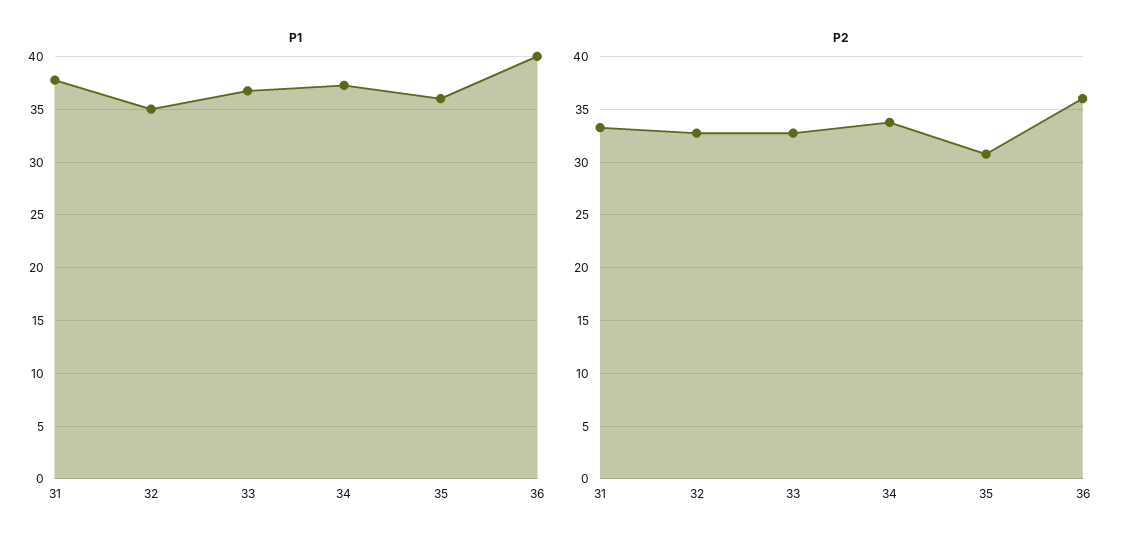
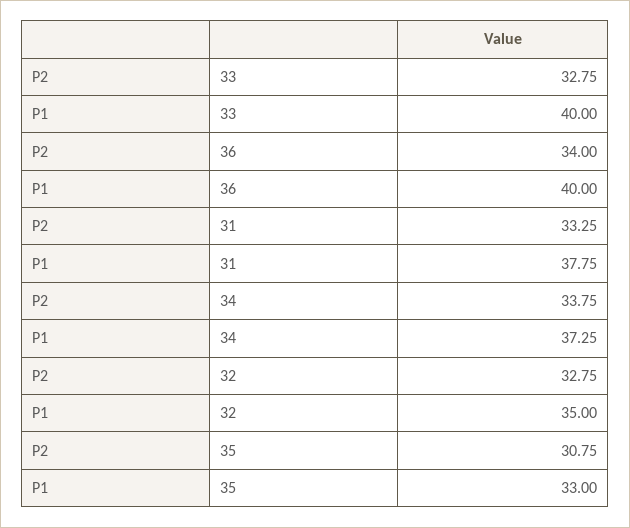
  {
    "P1": {
      "31": 37.75,
      "32": 35,
-     "33": 37,
+     "33": 40,
      "34": 37.25,
-     "35": 36,
+     "35": 33,
      "36": 40
    },
    "P2": {
      "31": 33.25,
      "32": 32.75,
      "33": 32.75,
      "34": 33.75,
      "35": 30.75,
-     "36": 36
+     "36": 34
    }
  }

